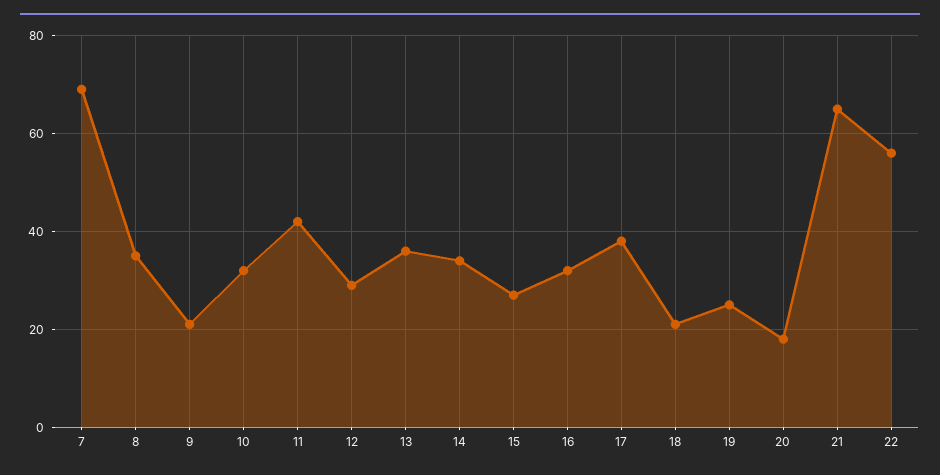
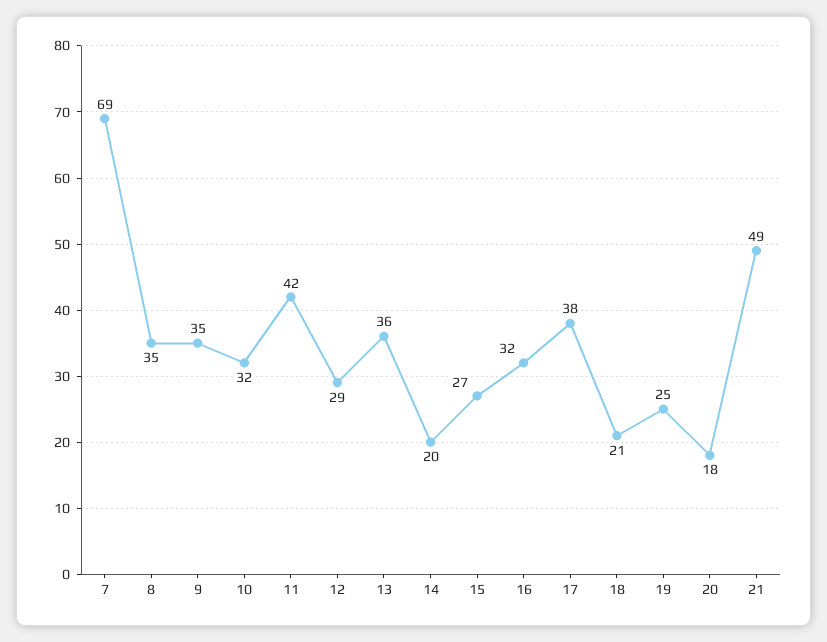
  {
    "7": 69,
    "8": 35,
-   "9": 20,
+   "9": 35,
    "10": 32,
    "11": 42,
    "12": 29,
    "13": 36,
-   "14": 35,
+   "14": 20,
    "15": 27,
    "16": 32,
    "17": 38,
    "18": 21,
    "19": 25,
    "20": 18,
-   "21": 65,
+   "21": 49
-   "22": 55
  }

